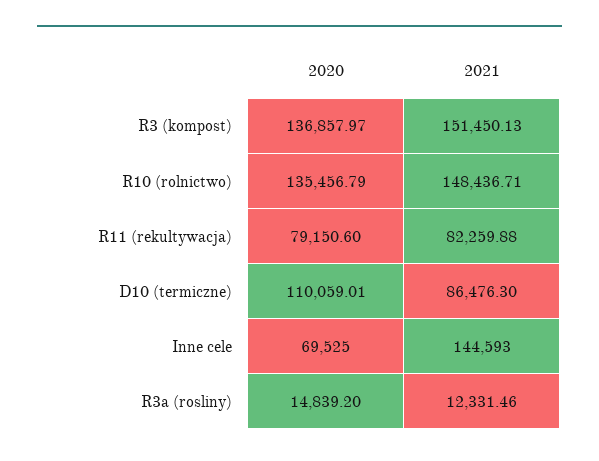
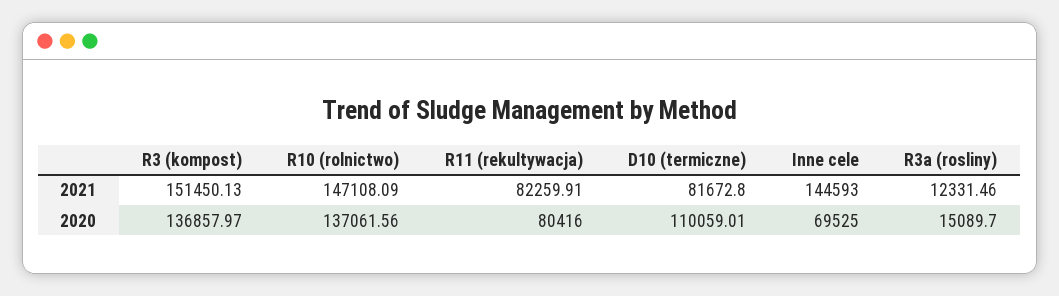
  {
    "2020": {
      "R3 (kompost)": 136857.97,
-     "R10 (rolnictwo)": 135456.79,
+     "R10 (rolnictwo)": 137061.56,
-     "R11 (rekultywacja)": 79150.6,
+     "R11 (rekultywacja)": 80416,
      "D10 (termiczne)": 110059.01,
      "Inne cele": 69525,
-     "R3a (rosliny)": 14839.2
+     "R3a (rosliny)": 15089.7
    },
    "2021": {
      "R3 (kompost)": 151450.13,
-     "R10 (rolnictwo)": 148436.71,
+     "R10 (rolnictwo)": 147108.09,
-     "R11 (rekultywacja)": 82259.88,
+     "R11 (rekultywacja)": 82259.91,
-     "D10 (termiczne)": 86476.3,
+     "D10 (termiczne)": 81672.8,
      "Inne cele": 144593,
      "R3a (rosliny)": 12331.46
    }
  }

